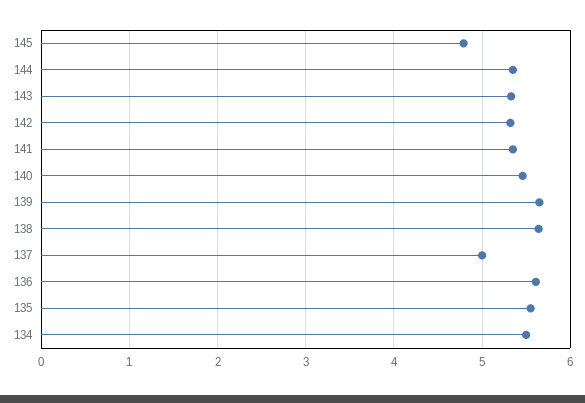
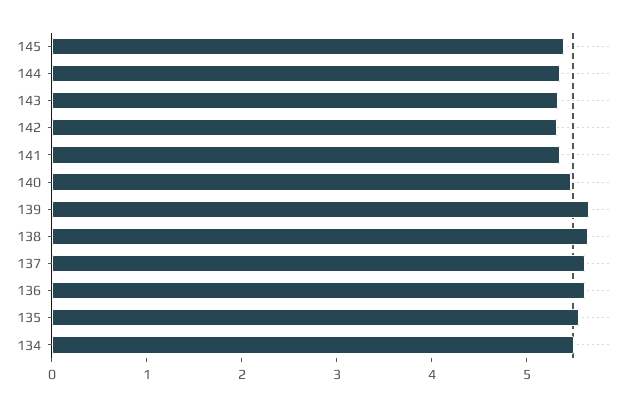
  {
-   "145": 4.8,
+   "145": 5.4,
    "144": 5.4,
    "143": 5.3,
    "142": 5.3,
    "141": 5.4,
    "140": 5.5,
    "139": 5.7,
    "138": 5.6,
-   "137": 5,
+   "137": 5.6,
    "136": 5.6,
    "135": 5.6,
    "134": 5.5
  }

